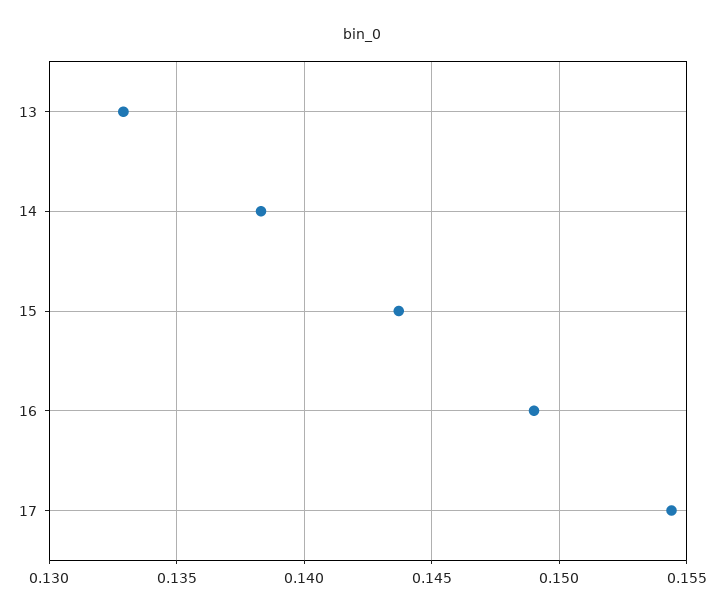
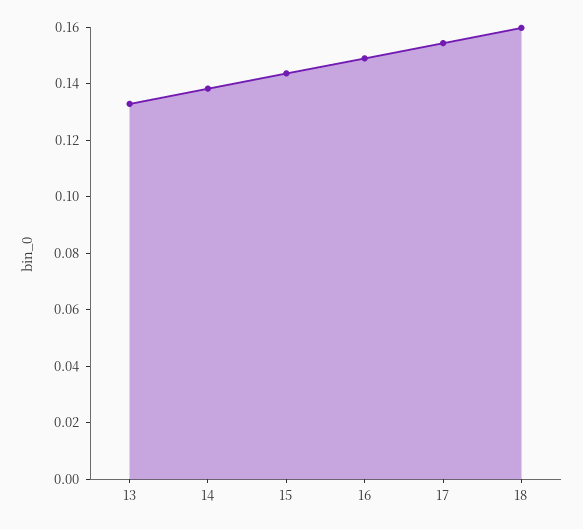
  {
    "13": 0.133,
    "14": 0.1385,
    "15": 0.1435,
    "16": 0.149,
-   "17": 0.1545
+   "17": 0.1545,
+   "18": 0.16
  }

